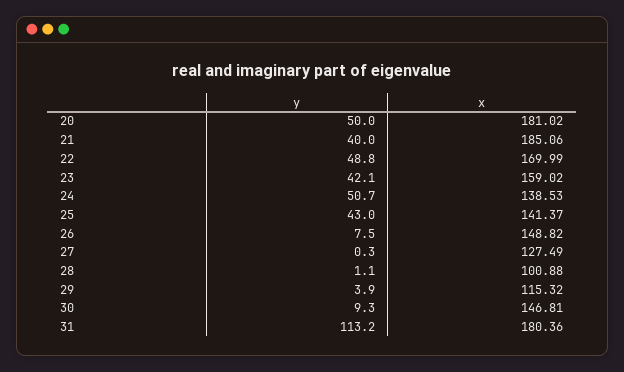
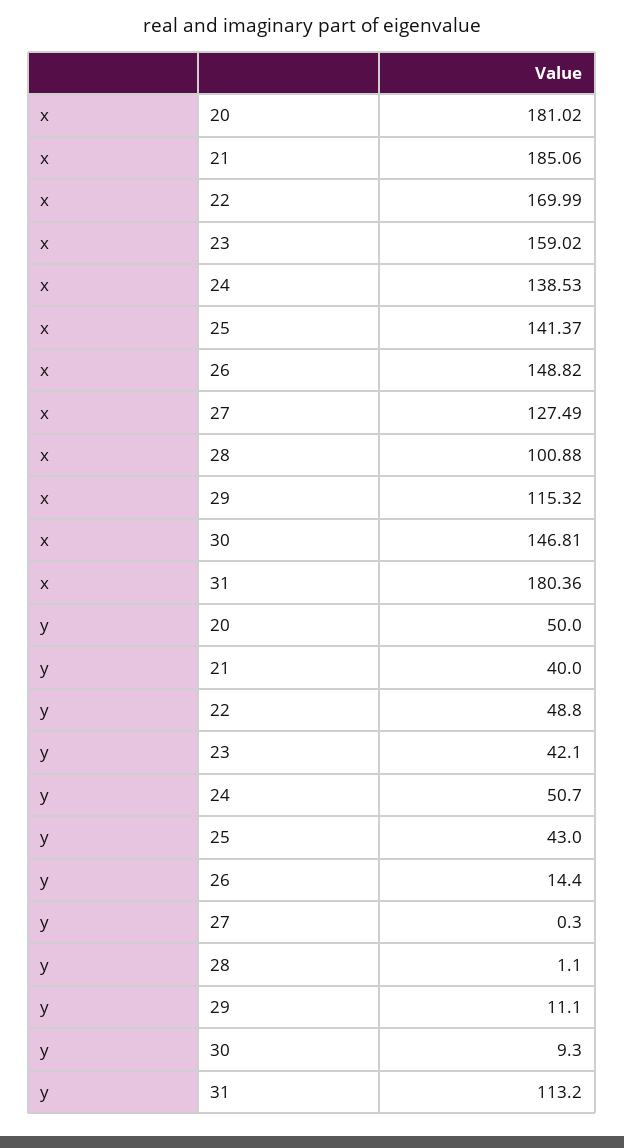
  {
    "y": {
      "20": 50,
      "21": 40,
      "22": 48.8,
      "23": 42.1,
      "24": 50.7,
      "25": 43,
-     "26": 7.5,
+     "26": 14.4,
      "27": 0.3,
      "28": 1.1,
-     "29": 3.9,
+     "29": 11.1,
      "30": 9.3,
      "31": 113.2
    },
    "x": {
      "20": 181.02,
      "21": 185.06,
      "22": 169.99,
      "23": 159.02,
      "24": 138.53,
      "25": 141.37,
      "26": 148.82,
      "27": 127.49,
      "28": 100.88,
      "29": 115.32,
      "30": 146.81,
      "31": 180.36
    }
  }

